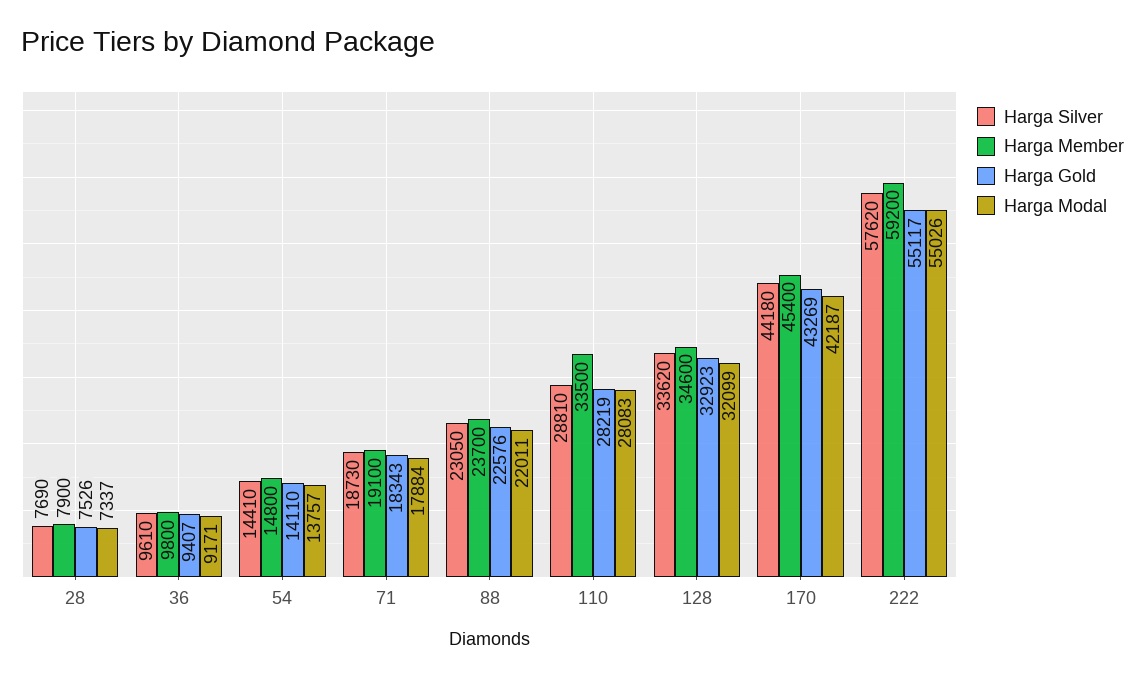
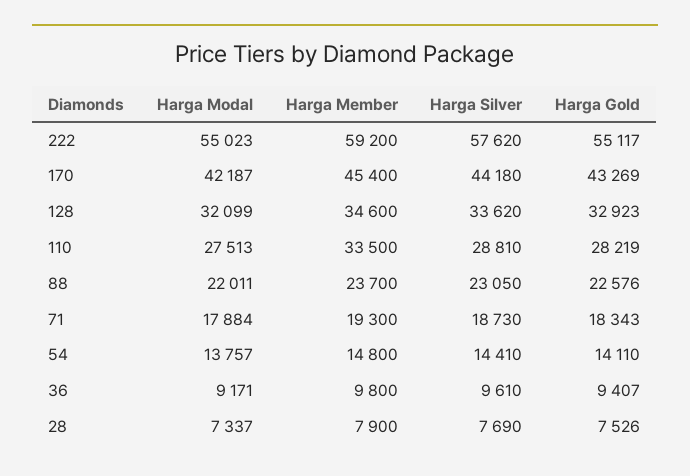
  {
    "Harga Silver": {
      "28": 7690,
      "36": 9610,
      "54": 14410,
      "71": 18730,
      "88": 23050,
      "110": 28810,
      "128": 33620,
      "170": 44180,
      "222": 57620
    },
    "Harga Member": {
      "28": 7900,
      "36": 9800,
      "54": 14800,
-     "71": 19100,
+     "71": 19300,
      "88": 23700,
      "110": 33500,
      "128": 34600,
      "170": 45400,
      "222": 59200
    },
    "Harga Gold": {
      "28": 7526,
      "36": 9407,
      "54": 14110,
      "71": 18343,
      "88": 22576,
      "110": 28219,
      "128": 32923,
      "170": 43269,
      "222": 55117
    },
    "Harga Modal": {
      "28": 7337,
      "36": 9171,
      "54": 13757,
      "71": 17884,
      "88": 22011,
-     "110": 28083,
+     "110": 27513,
      "128": 32099,
      "170": 42187,
-     "222": 55026
+     "222": 55023
    }
  }

